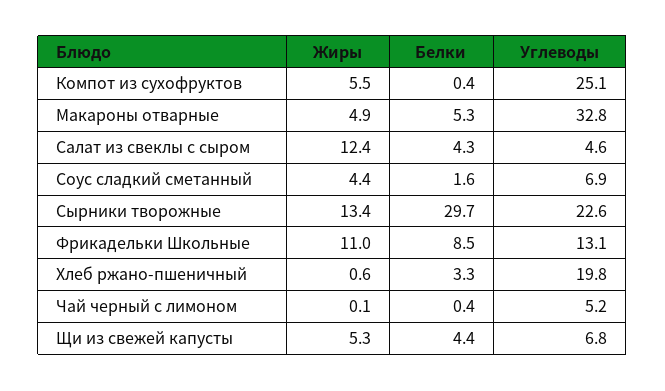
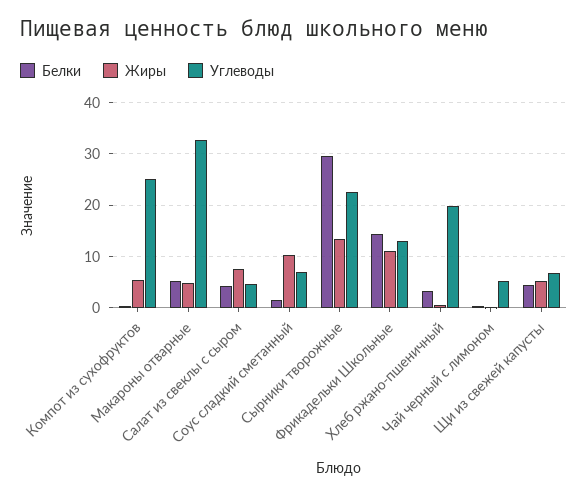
  {
    "Жиры": {
      "Компот из сухофруктов": 5.5,
      "Макароны отварные": 4.9,
-     "Салат из свеклы с сыром": 12.4,
+     "Салат из свеклы с сыром": 8,
-     "Соус сладкий сметанный": 4.4,
+     "Соус сладкий сметанный": 10,
      "Сырники творожные": 13.4,
      "Фрикадельки Школьные": 11,
      "Хлеб ржано-пшеничный": 0.6,
      "Чай черный с лимоном": 0.1,
      "Щи из свежей капусты": 5.3
    },
    "Белки": {
      "Компот из сухофруктов": 0.4,
      "Макароны отварные": 5.3,
      "Салат из свеклы с сыром": 4.3,
      "Соус сладкий сметанный": 1.6,
      "Сырники творожные": 29.7,
-     "Фрикадельки Школьные": 8.5,
+     "Фрикадельки Школьные": 14,
      "Хлеб ржано-пшеничный": 3.3,
      "Чай черный с лимоном": 0.4,
      "Щи из свежей капусты": 4.4
    },
    "Углеводы": {
      "Компот из сухофруктов": 25.1,
      "Макароны отварные": 32.8,
      "Салат из свеклы с сыром": 4.6,
      "Соус сладкий сметанный": 6.9,
      "Сырники творожные": 22.6,
      "Фрикадельки Школьные": 13.1,
      "Хлеб ржано-пшеничный": 19.8,
      "Чай черный с лимоном": 5.2,
      "Щи из свежей капусты": 6.8
    }
  }

